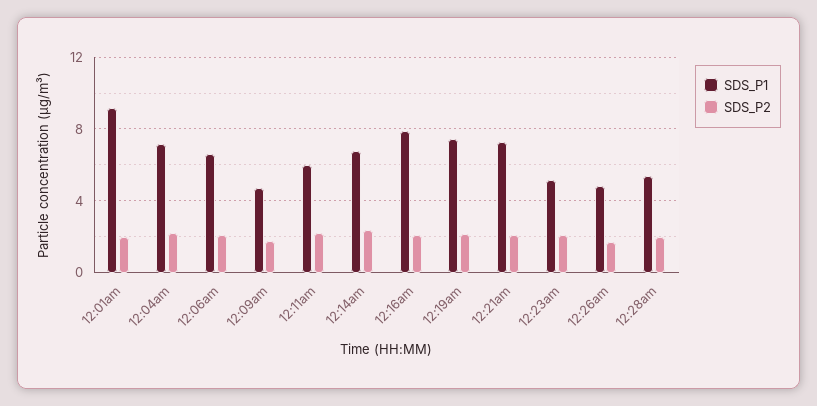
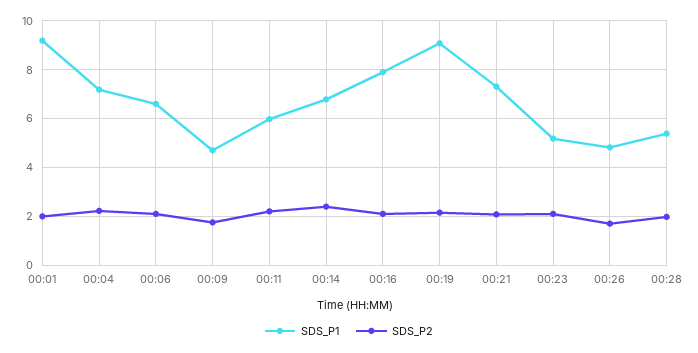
  {
    "SDS_P1": {
      "12:01am": 9.25,
      "12:04am": 7.25,
      "12:06am": 6.5,
      "12:09am": 4.75,
      "12:11am": 6,
      "12:14am": 6.75,
      "12:16am": 8,
-     "12:19am": 7.5,
+     "12:19am": 9,
      "12:21am": 7.25,
      "12:23am": 5.25,
      "12:26am": 4.75,
      "12:28am": 5.5
    },
    "SDS_P2": {
      "12:01am": 2,
      "12:04am": 2.25,
      "12:06am": 2,
      "12:09am": 1.75,
      "12:11am": 2.25,
      "12:14am": 2.5,
      "12:16am": 2,
      "12:19am": 2.25,
      "12:21am": 2,
      "12:23am": 2,
      "12:26am": 1.75,
      "12:28am": 2
    }
  }

